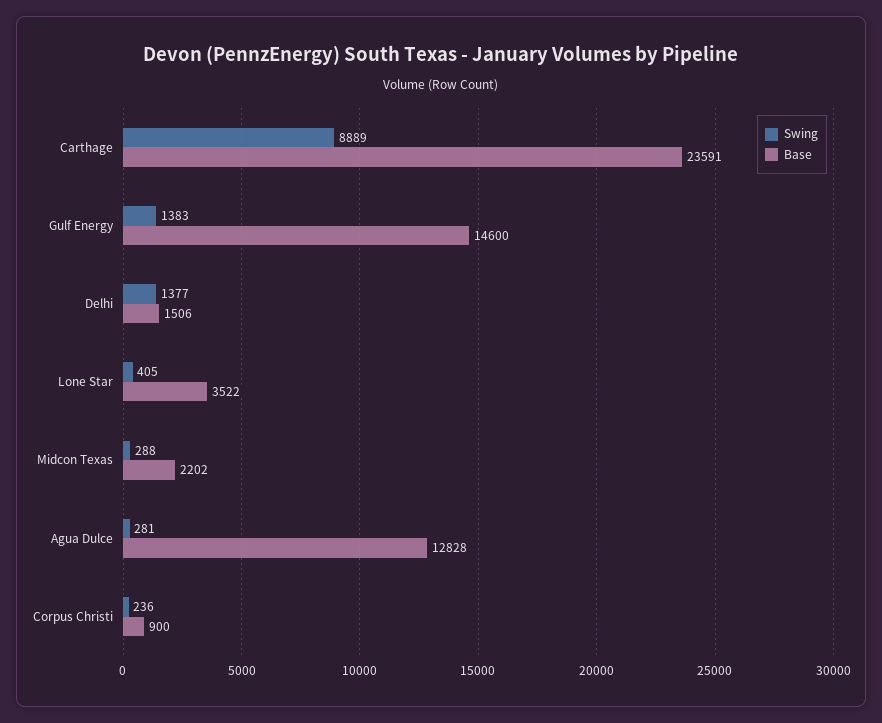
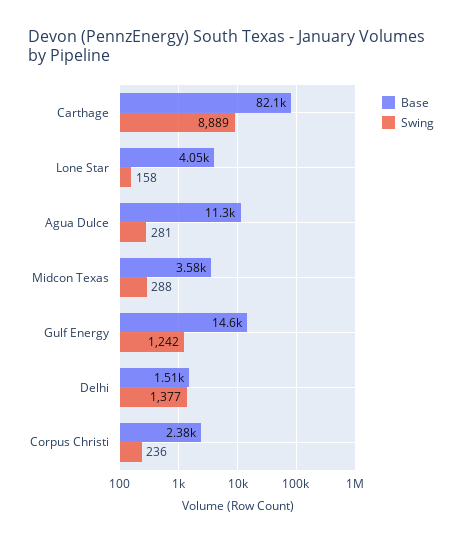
  {
    "Swing": {
      "Carthage": 8889,
-     "Gulf Energy": 1383,
+     "Gulf Energy": 1242,
      "Delhi": 1377,
-     "Lone Star": 405,
+     "Lone Star": 158,
      "Midcon Texas": 288,
      "Agua Dulce": 281,
      "Corpus Christi": 236
    },
    "Base": {
-     "Carthage": 23591,
+     "Carthage": 82100,
      "Gulf Energy": 14600,
      "Delhi": 1506,
-     "Lone Star": 3522,
+     "Lone Star": 4050,
-     "Midcon Texas": 2202,
+     "Midcon Texas": 3580,
-     "Agua Dulce": 12828,
+     "Agua Dulce": 11300,
-     "Corpus Christi": 900
+     "Corpus Christi": 2380
    }
  }

